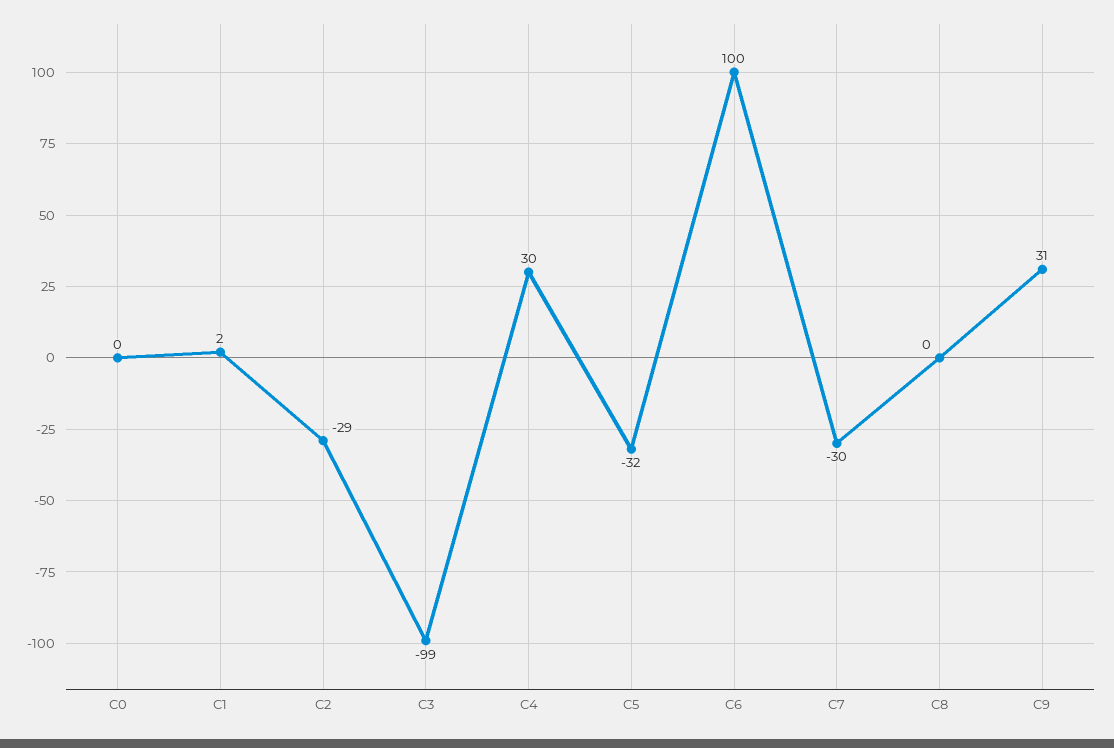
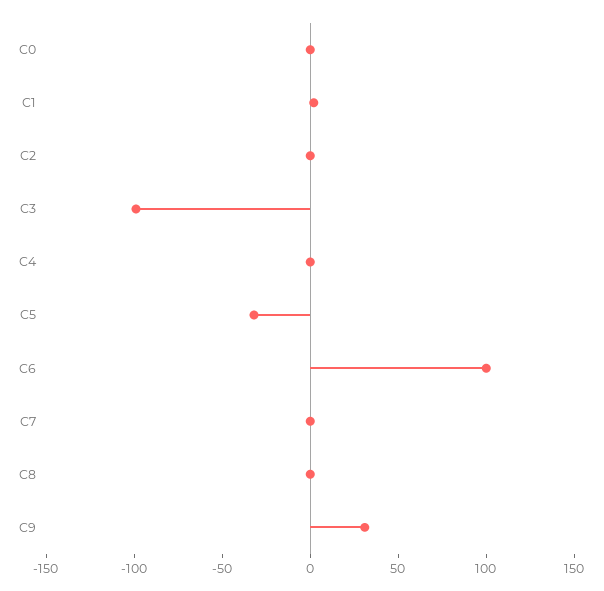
  {
    "C0": 0,
    "C1": 2,
-   "C2": -29,
+   "C2": 0,
    "C3": -99,
-   "C4": 30,
+   "C4": 0,
    "C5": -32,
    "C6": 100,
-   "C7": -30,
+   "C7": 0,
    "C8": 0,
    "C9": 31
  }

